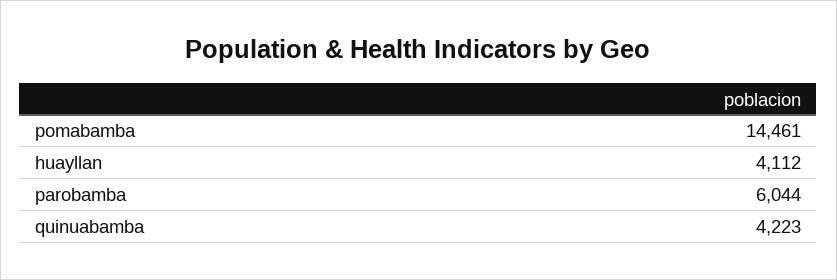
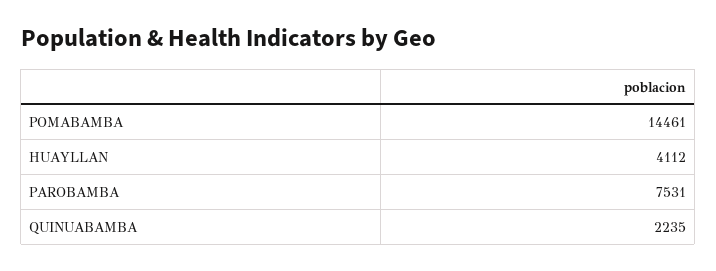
  {
    "pomabamba": 14461,
    "huayllan": 4112,
-   "parobamba": 6044,
+   "parobamba": 7531,
-   "quinuabamba": 4223
+   "quinuabamba": 2235
  }

